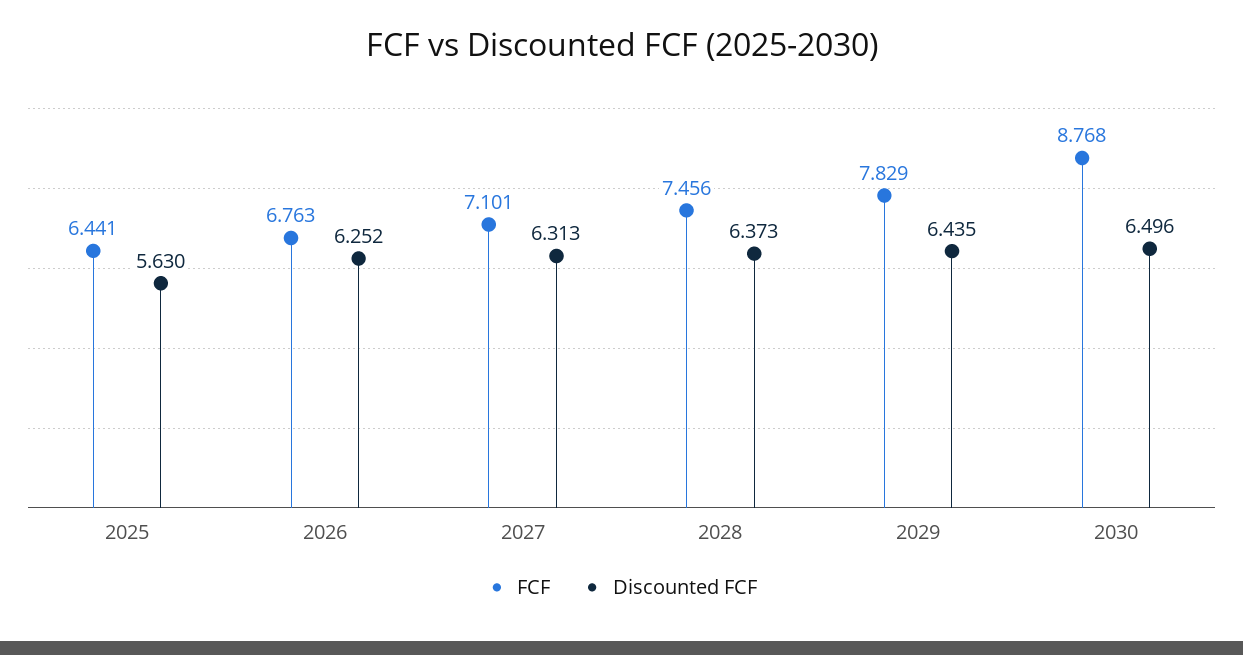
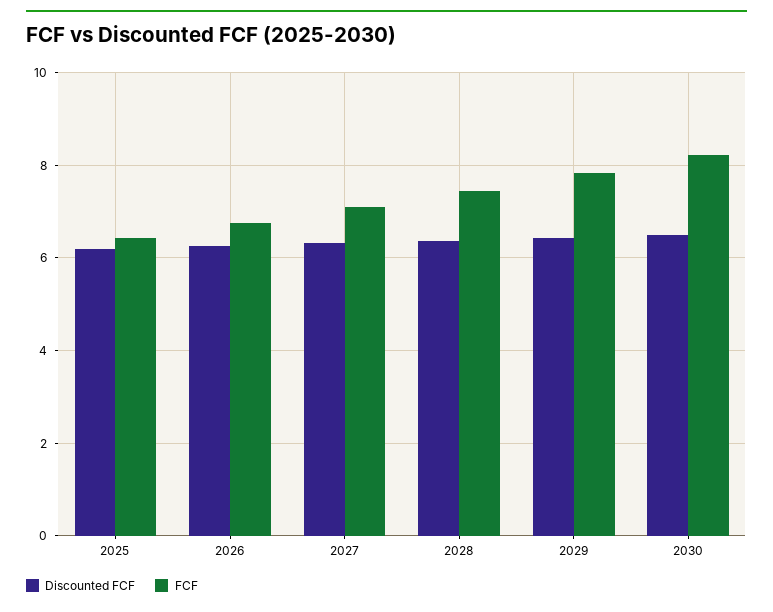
  {
    "FCF": {
      "2025": 6.441,
      "2026": 6.763,
      "2027": 7.101,
      "2028": 7.456,
      "2029": 7.829,
-     "2030": 8.768
+     "2030": 8.2
    },
    "Discounted FCF": {
-     "2025": 5.63,
+     "2025": 6.2,
      "2026": 6.252,
      "2027": 6.313,
      "2028": 6.373,
      "2029": 6.435,
      "2030": 6.496
    }
  }

